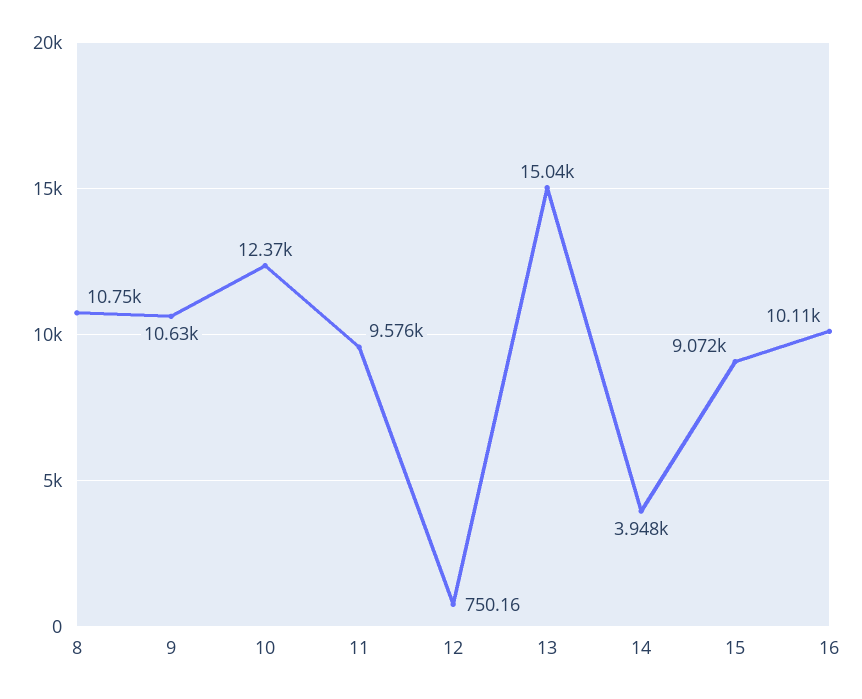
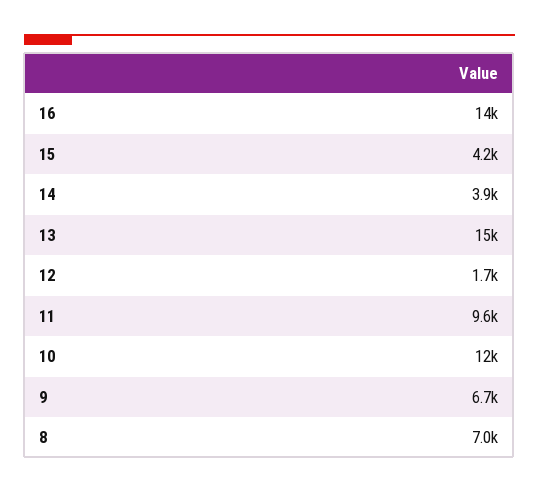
  {
-   "8": 10750,
+   "8": 7000,
-   "9": 10630,
+   "9": 6700,
    "10": 12370,
    "11": 9576,
-   "12": 750.16,
+   "12": 1700,
    "13": 15040,
    "14": 3948,
-   "15": 9072,
+   "15": 4200,
-   "16": 10110
+   "16": 14000
  }

